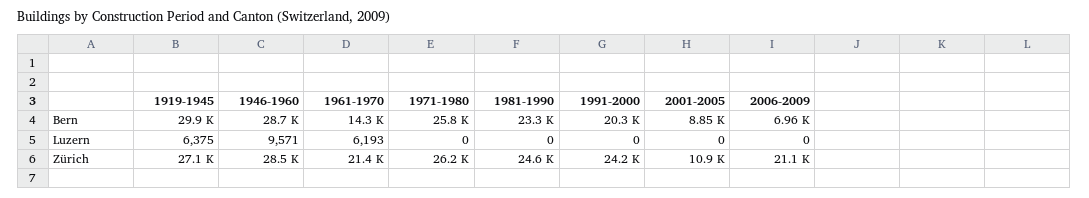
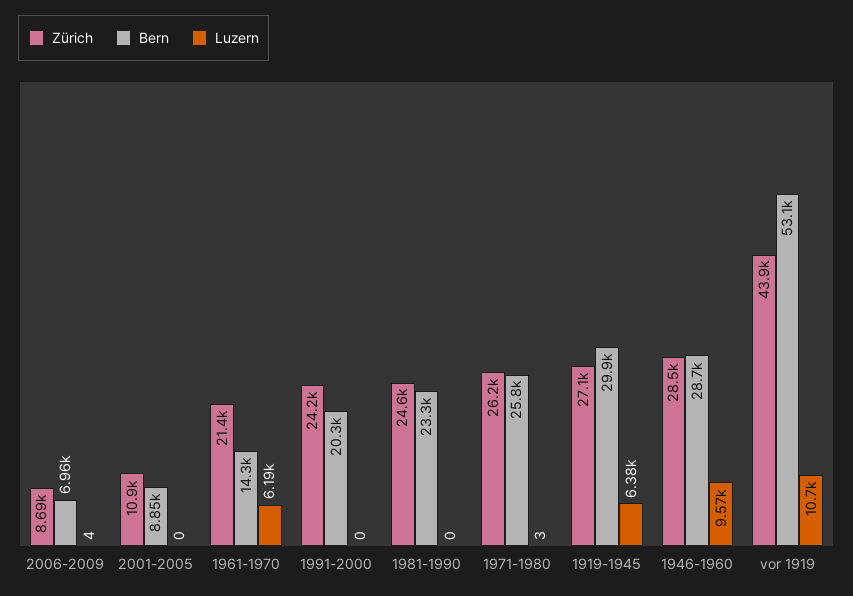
  {
    "Bern": {
      "1919-1945": 29900,
      "1946-1960": 28700,
      "1961-1970": 14300,
      "1971-1980": 25800,
      "1981-1990": 23300,
      "1991-2000": 20300,
      "2001-2005": 8850,
-     "2006-2009": 6960
+     "2006-2009": 6960,
+     "vor 1919": 53100
    },
    "Luzern": {
      "1919-1945": 6375,
      "1946-1960": 9571,
      "1961-1970": 6193,
-     "1971-1980": 0,
+     "1971-1980": 3,
      "1981-1990": 0,
      "1991-2000": 0,
      "2001-2005": 0,
-     "2006-2009": 0
+     "2006-2009": 4,
+     "vor 1919": 10700
    },
    "Zürich": {
      "1919-1945": 27100,
      "1946-1960": 28500,
      "1961-1970": 21400,
      "1971-1980": 26200,
      "1981-1990": 24600,
      "1991-2000": 24200,
      "2001-2005": 10900,
-     "2006-2009": 21100
+     "2006-2009": 8690,
+     "vor 1919": 43900
    }
  }

